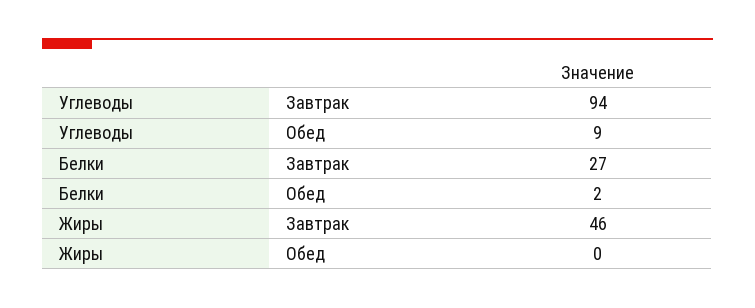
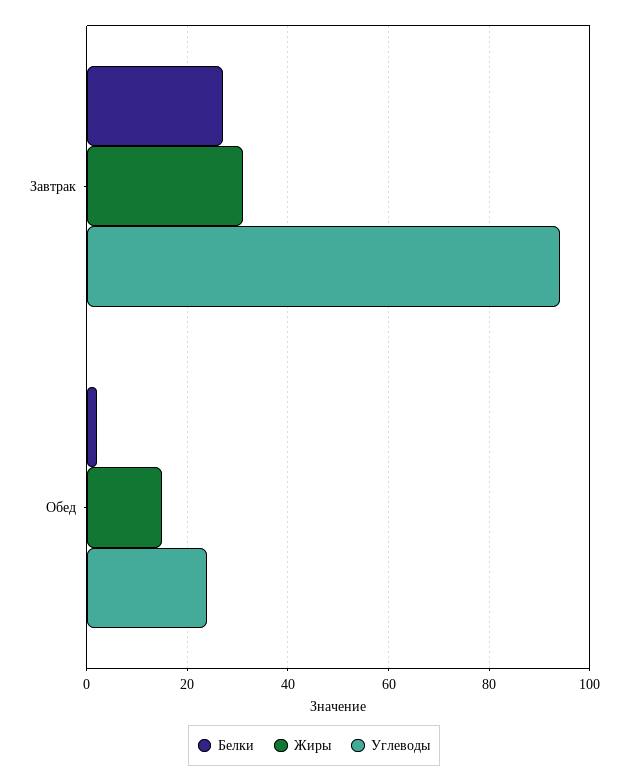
  {
    "Углеводы": {
      "Завтрак": 94,
-     "Обед": 9
+     "Обед": 25
    },
    "Белки": {
      "Завтрак": 27,
      "Обед": 2
    },
    "Жиры": {
-     "Завтрак": 46,
+     "Завтрак": 30,
-     "Обед": 0
+     "Обед": 15
    }
  }

